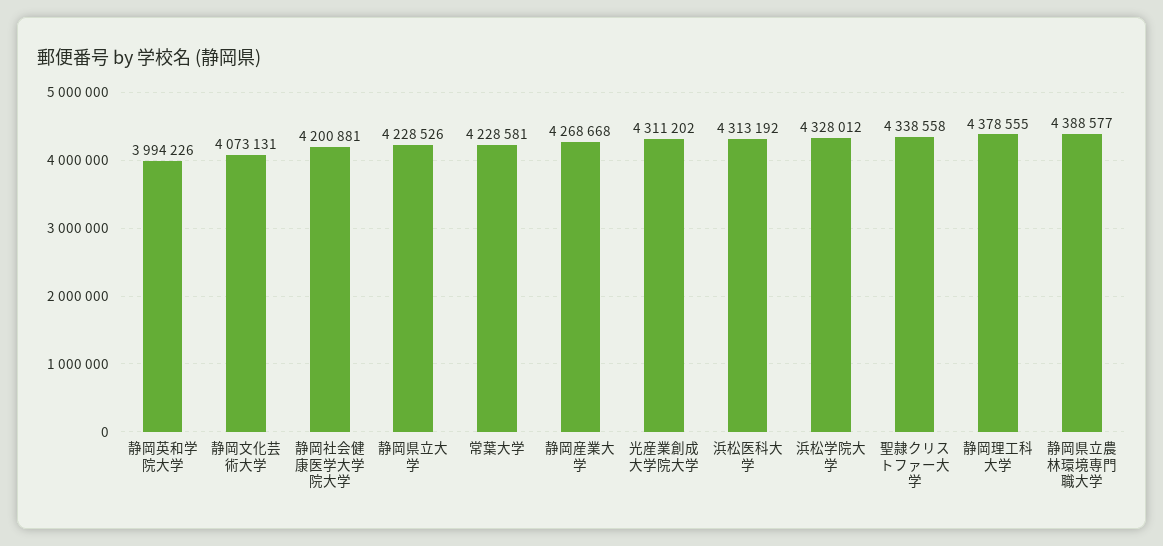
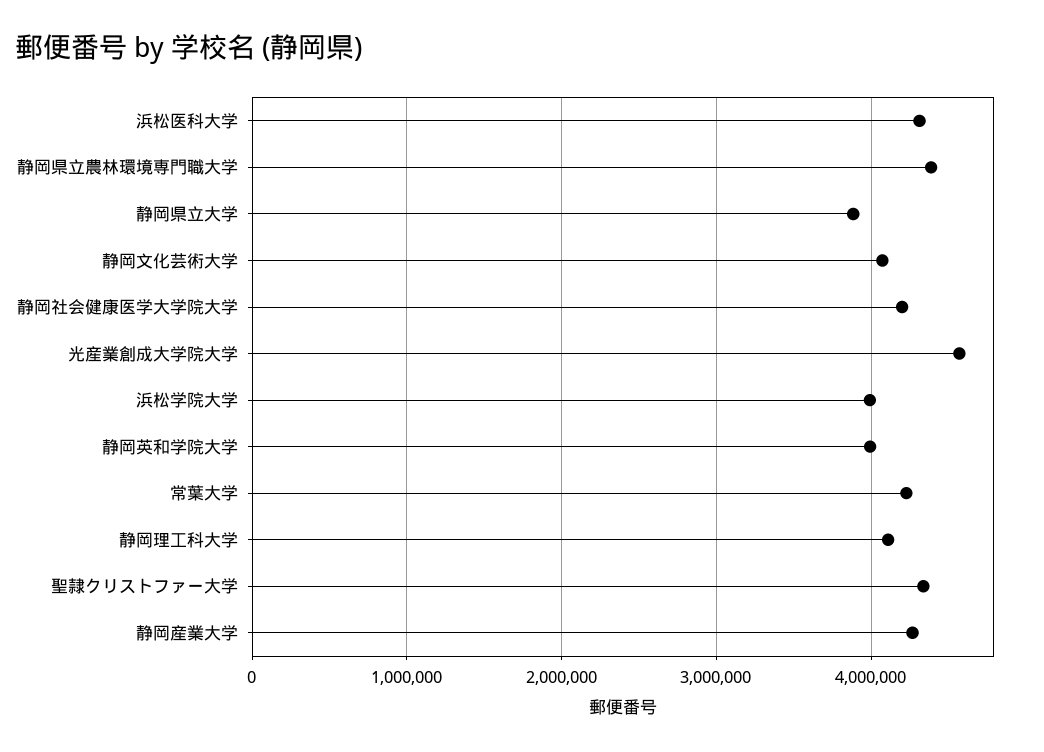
  {
    "静岡英和学院大学": 3994226,
    "静岡文化芸術大学": 4073131,
    "静岡社会健康医学大学院大学": 4200881,
-   "静岡県立大学": 4228526,
+   "静岡県立大学": 3900000,
    "常葉大学": 4228581,
    "静岡産業大学": 4268668,
-   "光産業創成大学院大学": 4311202,
+   "光産業創成大学院大学": 4600000,
    "浜松医科大学": 4313192,
-   "浜松学院大学": 4328012,
+   "浜松学院大学": 4000000,
    "聖隷クリストファー大学": 4338558,
-   "静岡理工科大学": 4378555,
+   "静岡理工科大学": 4100000,
    "静岡県立農林環境専門職大学": 4388577
  }

